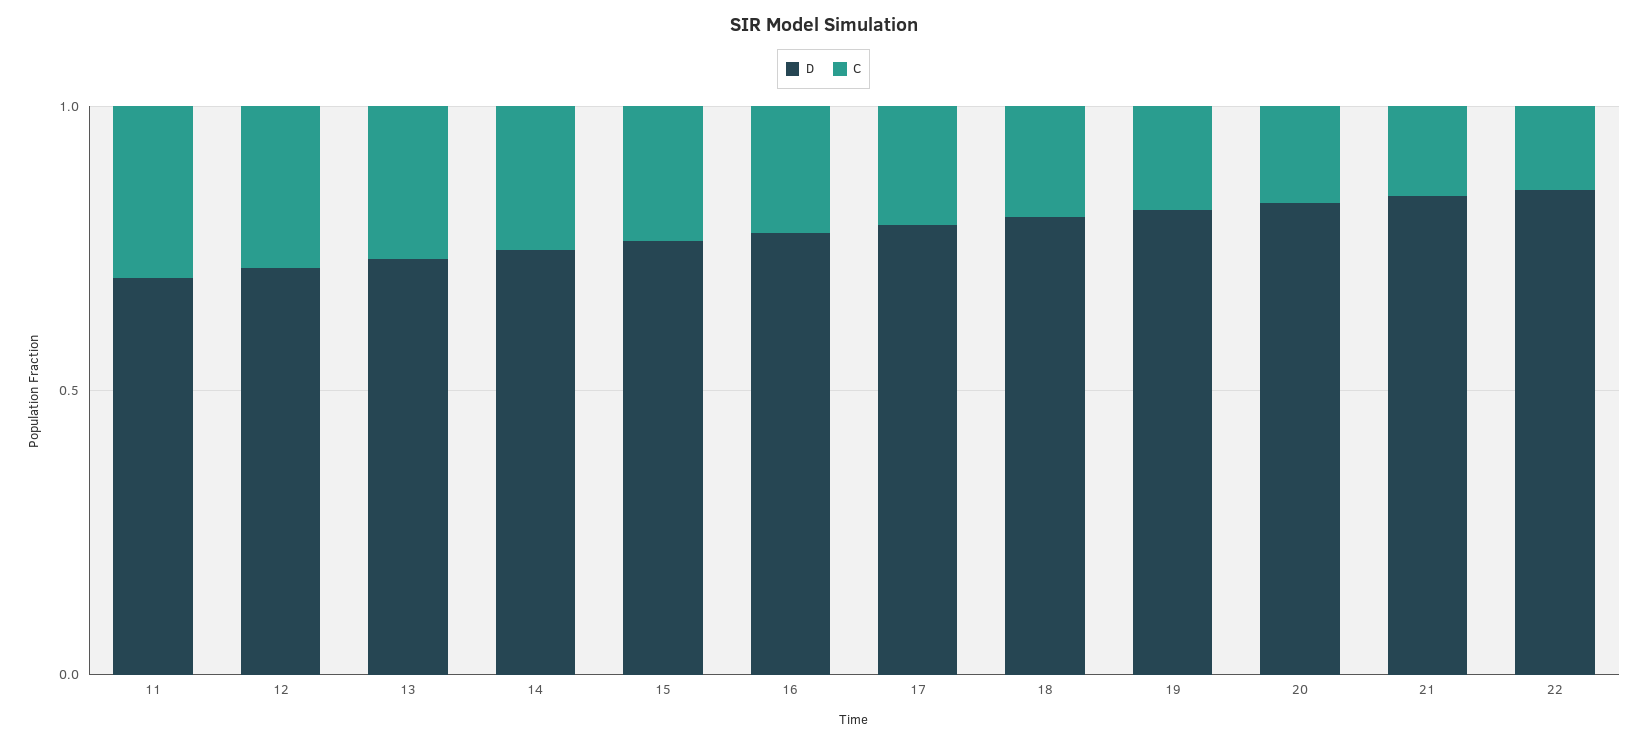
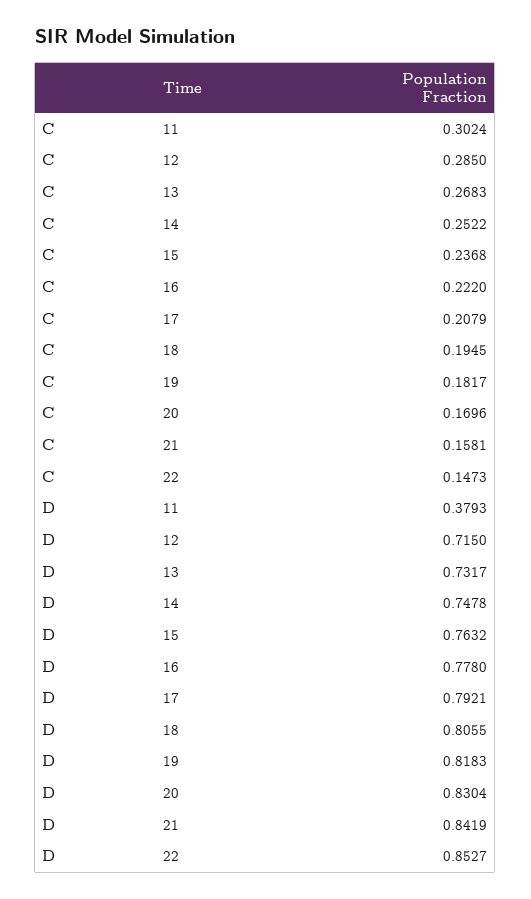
  {
    "D": {
-     "11": 0.7,
+     "11": 0.3793,
      "12": 0.715,
      "13": 0.7317,
      "14": 0.7478,
      "15": 0.7632,
      "16": 0.778,
      "17": 0.7921,
      "18": 0.8055,
      "19": 0.8183,
      "20": 0.8304,
      "21": 0.8419,
      "22": 0.8527
    },
    "C": {
      "11": 0.3024,
      "12": 0.285,
      "13": 0.2683,
      "14": 0.2522,
      "15": 0.2368,
      "16": 0.222,
      "17": 0.2079,
      "18": 0.1945,
      "19": 0.1817,
      "20": 0.1696,
      "21": 0.1581,
      "22": 0.1473
    }
  }

